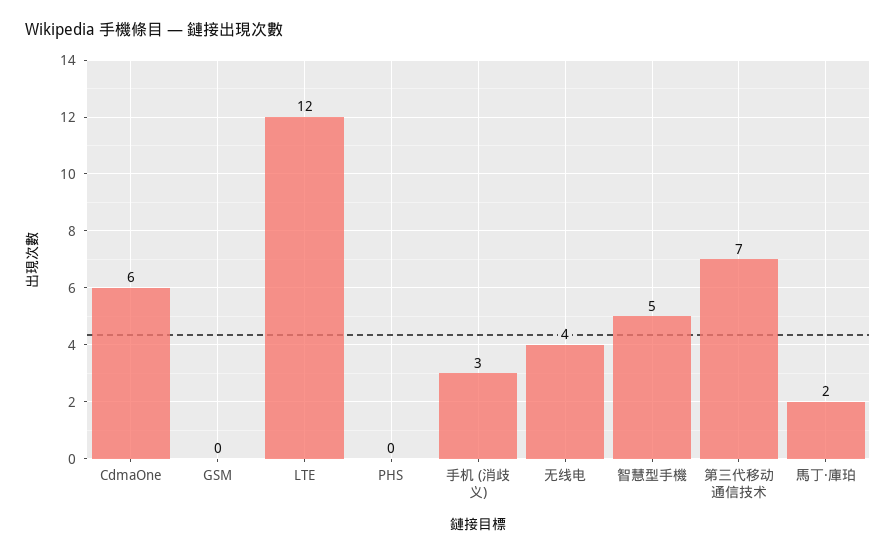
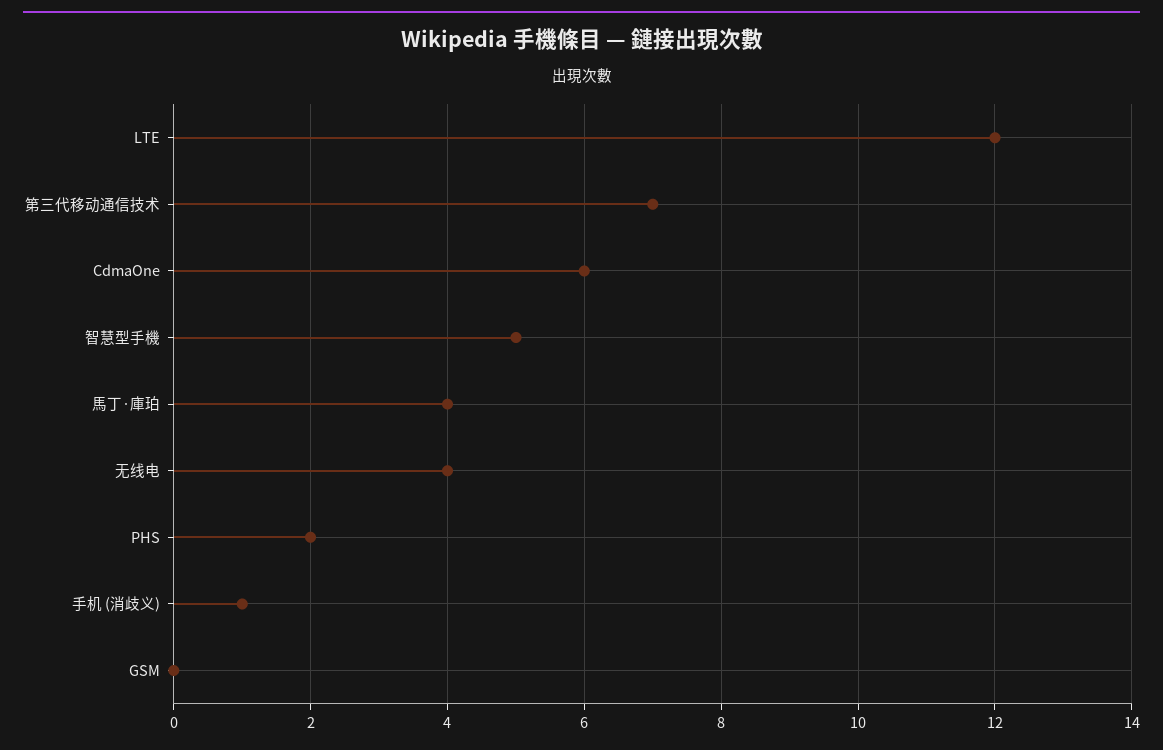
  {
    "CdmaOne": 6,
    "GSM": 0,
    "LTE": 12,
-   "PHS": 0,
+   "PHS": 2,
-   "手机 (消歧义)": 3,
+   "手机 (消歧义)": 1,
    "无线电": 4,
    "智慧型手機": 5,
    "第三代移动通信技术": 7,
-   "馬丁·庫珀": 2
+   "馬丁·庫珀": 4
  }

